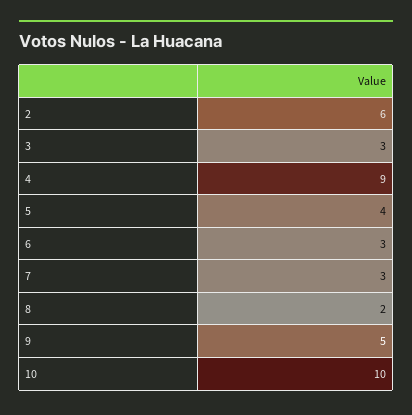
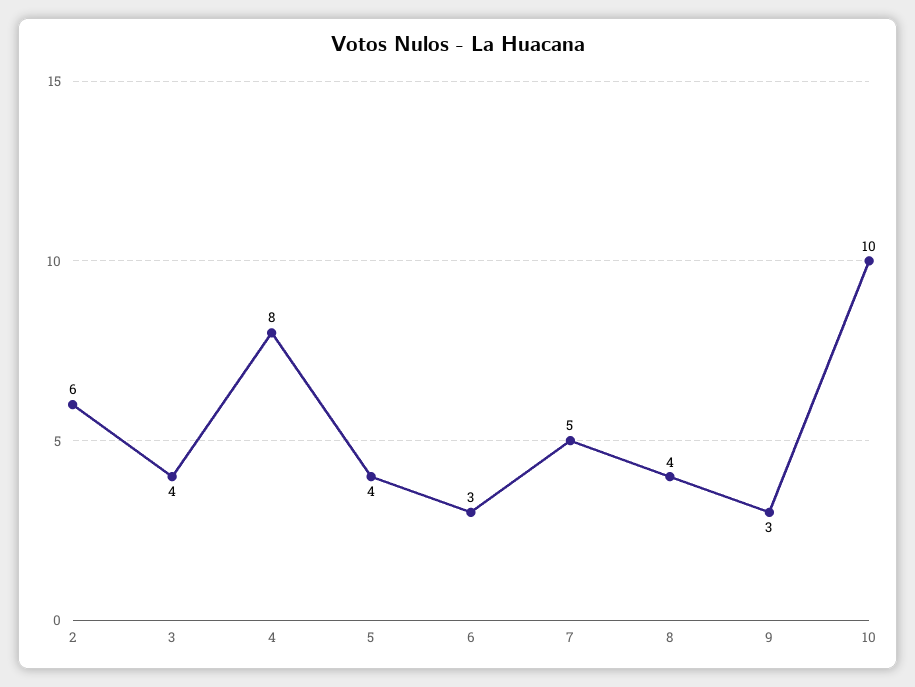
  {
    "2": 6,
-   "3": 3,
+   "3": 4,
-   "4": 9,
+   "4": 8,
    "5": 4,
    "6": 3,
-   "7": 3,
+   "7": 5,
-   "8": 2,
+   "8": 4,
-   "9": 5,
+   "9": 3,
    "10": 10
  }

